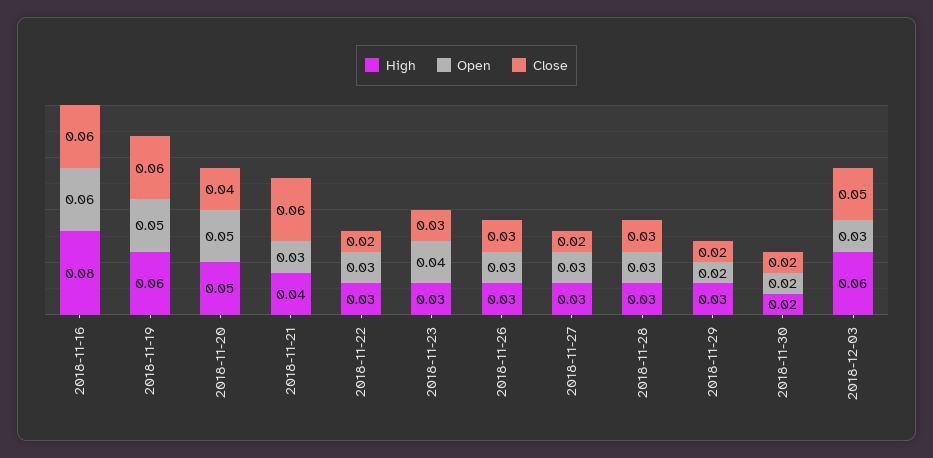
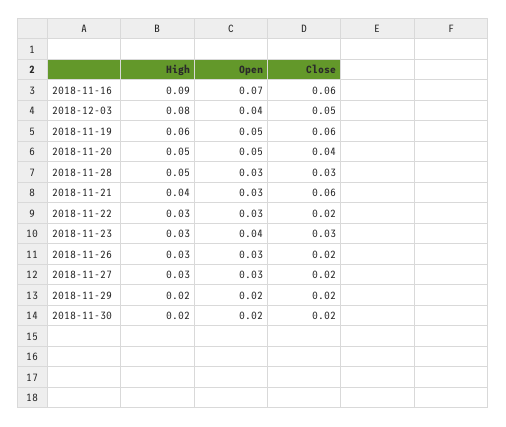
  {
    "High": {
-     "2018-11-16": 0.08,
+     "2018-11-16": 0.09,
      "2018-11-19": 0.06,
      "2018-11-20": 0.05,
      "2018-11-21": 0.04,
      "2018-11-22": 0.03,
      "2018-11-23": 0.03,
      "2018-11-26": 0.03,
      "2018-11-27": 0.03,
-     "2018-11-28": 0.03,
+     "2018-11-28": 0.05,
-     "2018-11-29": 0.03,
+     "2018-11-29": 0.02,
      "2018-11-30": 0.02,
-     "2018-12-03": 0.06
+     "2018-12-03": 0.08
    },
    "Open": {
-     "2018-11-16": 0.06,
+     "2018-11-16": 0.07,
      "2018-11-19": 0.05,
      "2018-11-20": 0.05,
      "2018-11-21": 0.03,
      "2018-11-22": 0.03,
      "2018-11-23": 0.04,
      "2018-11-26": 0.03,
      "2018-11-27": 0.03,
      "2018-11-28": 0.03,
      "2018-11-29": 0.02,
      "2018-11-30": 0.02,
-     "2018-12-03": 0.03
+     "2018-12-03": 0.04
    },
    "Close": {
      "2018-11-16": 0.06,
      "2018-11-19": 0.06,
      "2018-11-20": 0.04,
      "2018-11-21": 0.06,
      "2018-11-22": 0.02,
      "2018-11-23": 0.03,
-     "2018-11-26": 0.03,
+     "2018-11-26": 0.02,
      "2018-11-27": 0.02,
      "2018-11-28": 0.03,
      "2018-11-29": 0.02,
      "2018-11-30": 0.02,
      "2018-12-03": 0.05
    }
  }

